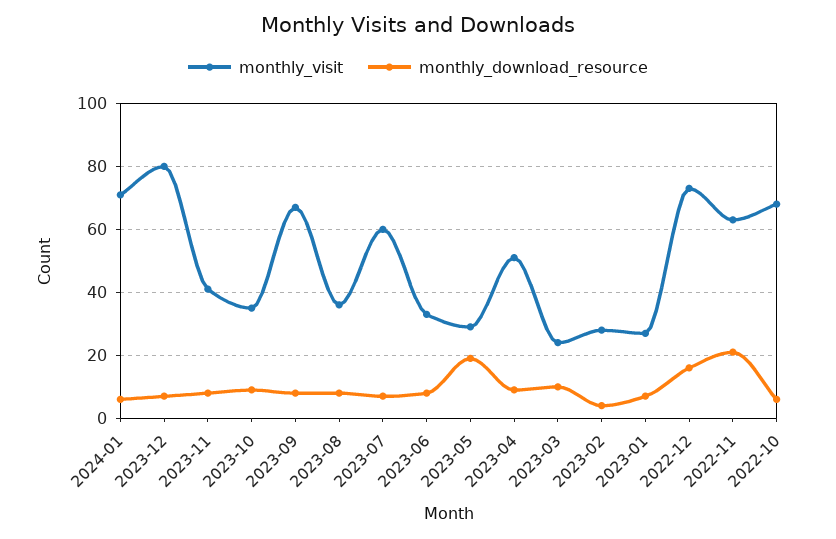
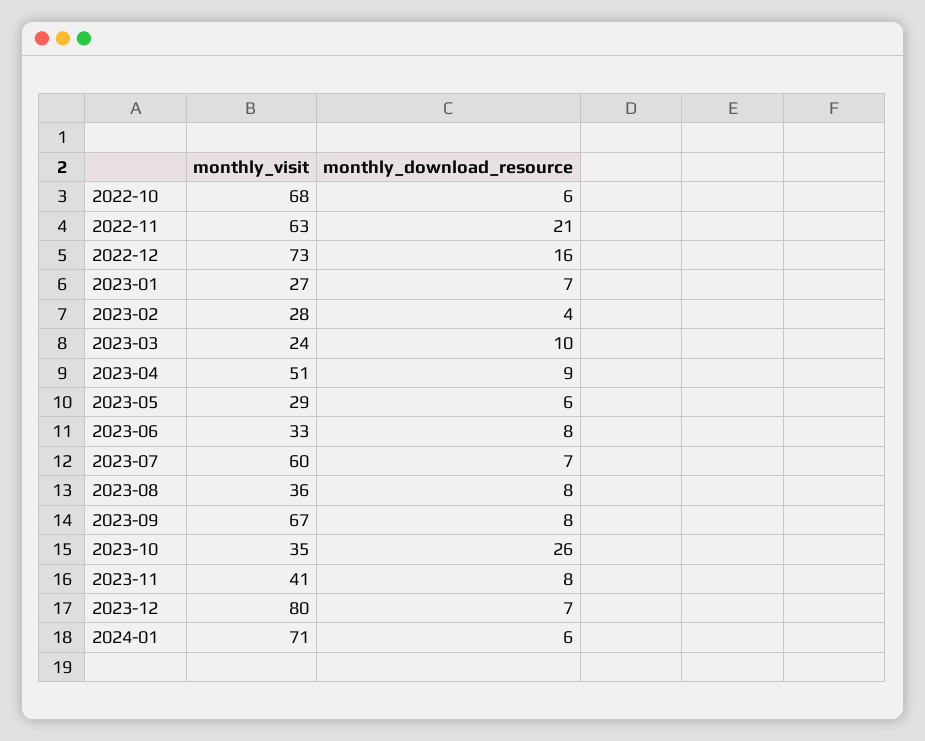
  {
    "monthly_visit": {
      "2024-01": 71,
      "2023-12": 80,
      "2023-11": 41,
      "2023-10": 35,
      "2023-09": 67,
      "2023-08": 36,
      "2023-07": 60,
      "2023-06": 33,
      "2023-05": 29,
      "2023-04": 51,
      "2023-03": 24,
      "2023-02": 28,
      "2023-01": 27,
      "2022-12": 73,
      "2022-11": 63,
      "2022-10": 68
    },
    "monthly_download_resource": {
      "2024-01": 6,
      "2023-12": 7,
      "2023-11": 8,
-     "2023-10": 10,
+     "2023-10": 26,
      "2023-09": 8,
      "2023-08": 8,
      "2023-07": 7,
      "2023-06": 8,
-     "2023-05": 20,
+     "2023-05": 6,
      "2023-04": 9,
      "2023-03": 10,
      "2023-02": 4,
      "2023-01": 7,
      "2022-12": 16,
      "2022-11": 21,
      "2022-10": 6
    }
  }

